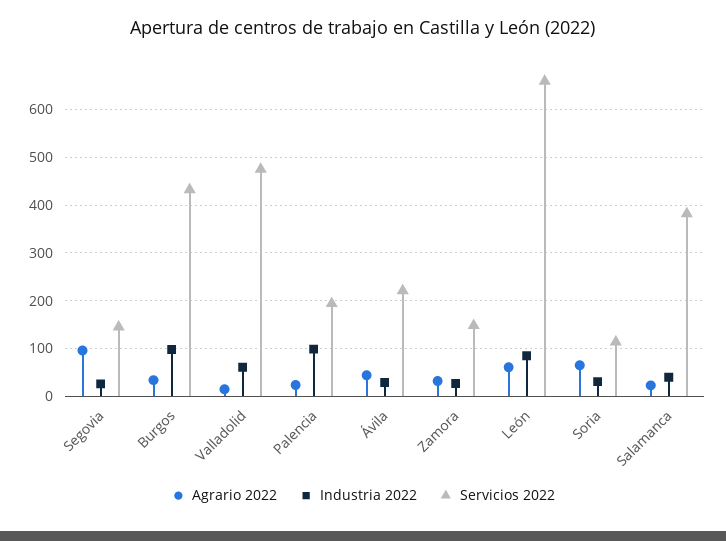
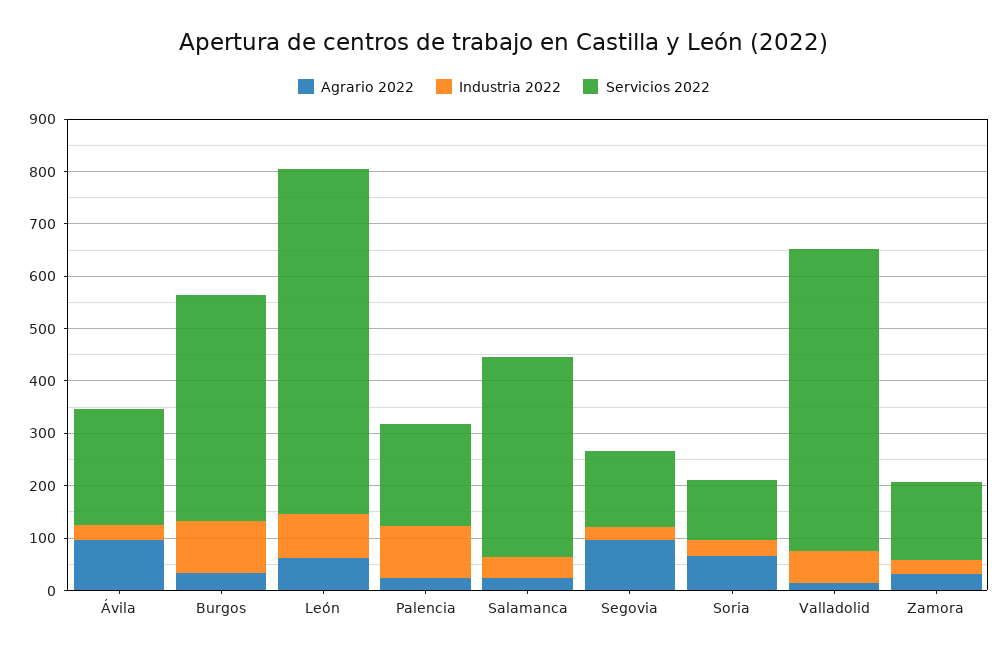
  {
    "Agrario 2022": {
      "Segovia": 100,
      "Burgos": 40,
      "Valladolid": 20,
      "Palencia": 20,
-     "Ávila": 40,
+     "Ávila": 100,
      "Zamora": 40,
      "León": 60,
      "Soria": 60,
      "Salamanca": 20
    },
    "Industria 2022": {
      "Segovia": 20,
      "Burgos": 100,
      "Valladolid": 60,
      "Palencia": 100,
      "Ávila": 20,
      "Zamora": 20,
      "León": 80,
      "Soria": 40,
      "Salamanca": 40
    },
    "Servicios 2022": {
      "Segovia": 140,
      "Burgos": 440,
-     "Valladolid": 480,
+     "Valladolid": 580,
      "Palencia": 200,
      "Ávila": 220,
      "Zamora": 140,
      "León": 660,
      "Soria": 120,
      "Salamanca": 380
    }
  }

